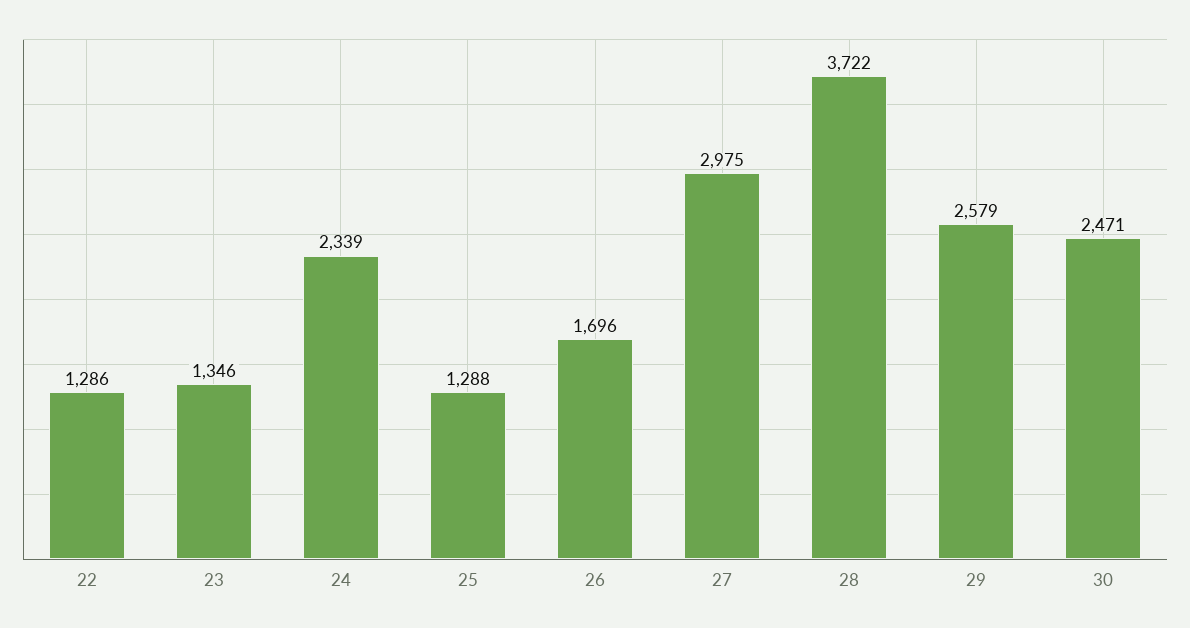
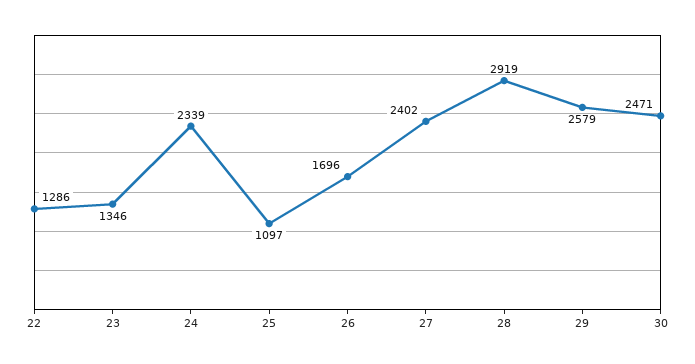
  {
    "22": 1286,
    "23": 1346,
    "24": 2339,
-   "25": 1288,
+   "25": 1097,
    "26": 1696,
-   "27": 2975,
+   "27": 2402,
-   "28": 3722,
+   "28": 2919,
    "29": 2579,
    "30": 2471
  }

